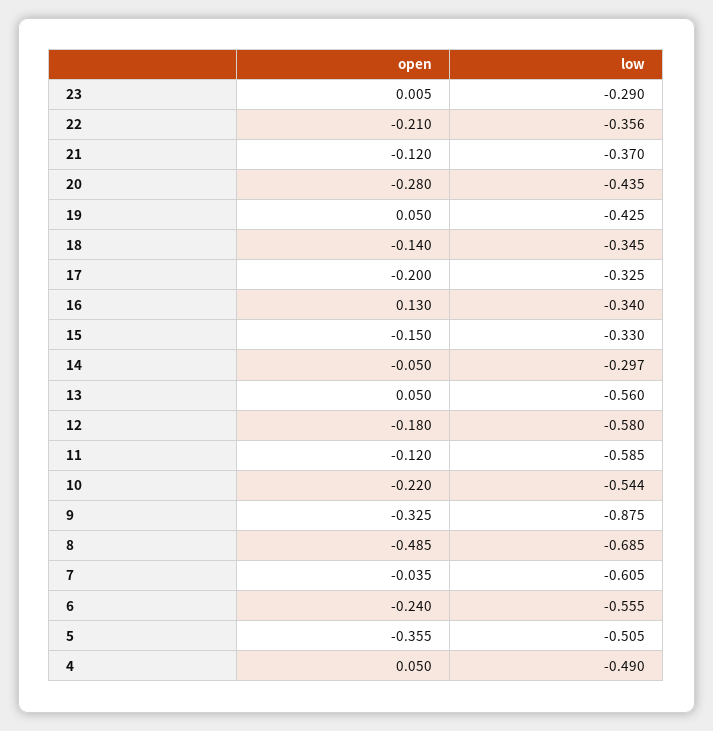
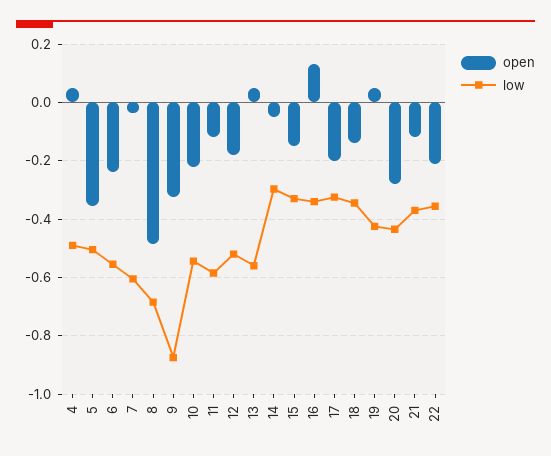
  {
    "open": {
-     "23": 0.005,
      "22": -0.21,
      "21": -0.12,
      "20": -0.28,
      "19": 0.05,
      "18": -0.14,
      "17": -0.2,
      "16": 0.13,
      "15": -0.15,
      "14": -0.05,
      "13": 0.05,
      "12": -0.18,
      "11": -0.12,
      "10": -0.22,
      "9": -0.325,
      "8": -0.485,
      "7": -0.035,
      "6": -0.24,
      "5": -0.355,
      "4": 0.05
    },
    "low": {
-     "23": -0.29,
      "22": -0.356,
      "21": -0.37,
      "20": -0.435,
      "19": -0.425,
      "18": -0.345,
      "17": -0.325,
      "16": -0.34,
      "15": -0.33,
      "14": -0.297,
      "13": -0.56,
-     "12": -0.58,
+     "12": -0.525,
      "11": -0.585,
      "10": -0.544,
      "9": -0.875,
      "8": -0.685,
      "7": -0.605,
      "6": -0.555,
      "5": -0.505,
      "4": -0.49
    }
  }

